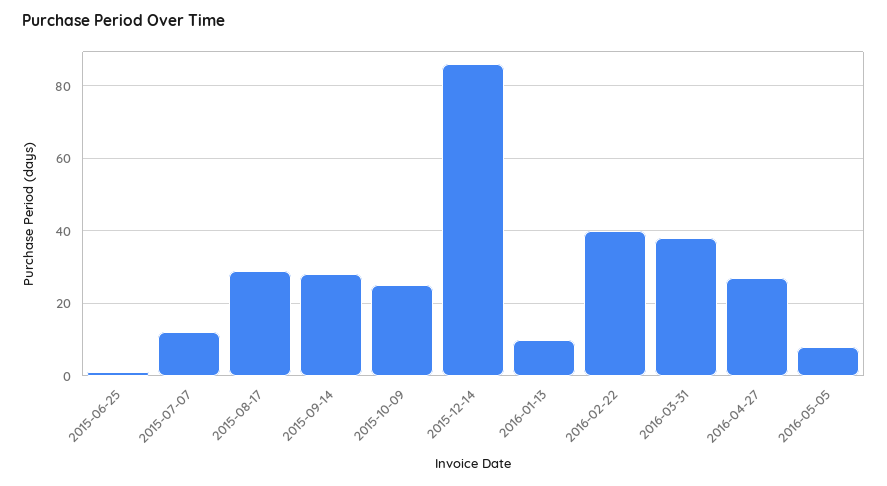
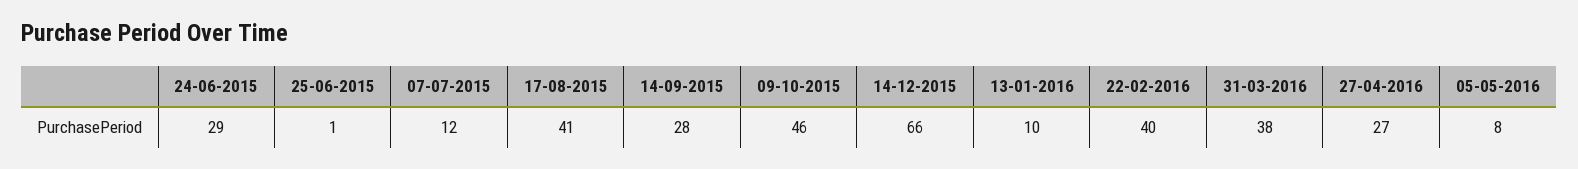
  {
    "2015-06-25": 1,
    "2015-07-07": 12,
-   "2015-08-17": 30,
+   "2015-08-17": 41,
    "2015-09-14": 28,
-   "2015-10-09": 25,
+   "2015-10-09": 46,
-   "2015-12-14": 85,
+   "2015-12-14": 66,
    "2016-01-13": 10,
    "2016-02-22": 40,
    "2016-03-31": 38,
    "2016-04-27": 27,
-   "2016-05-05": 8
+   "2016-05-05": 8,
+   "24-06-2015": 29
  }

